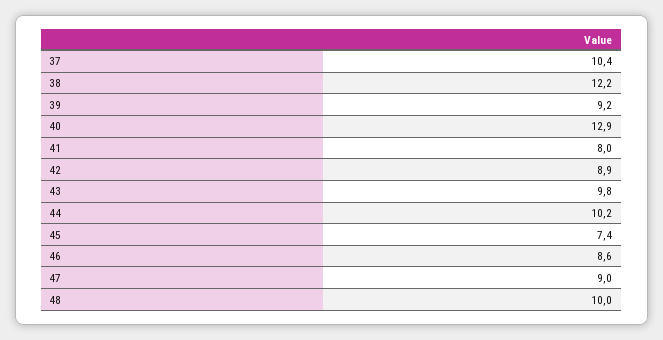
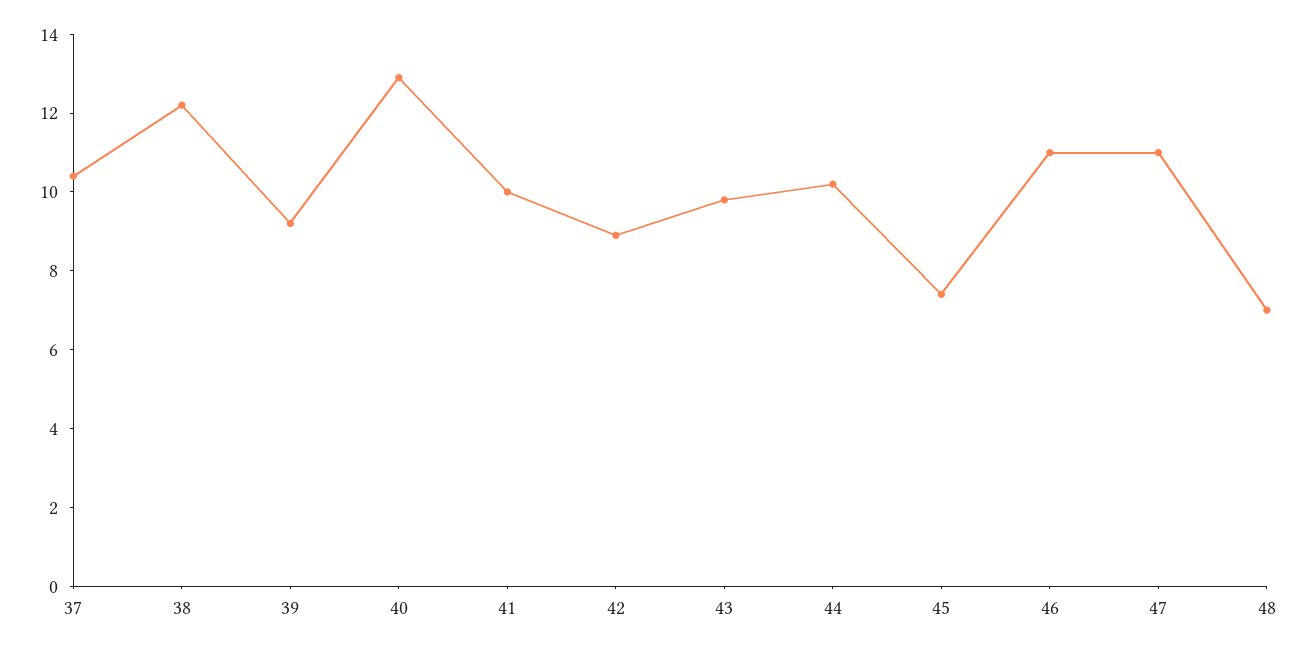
  {
    "37": 10.4,
    "38": 12.2,
    "39": 9.2,
    "40": 12.9,
-   "41": 8,
+   "41": 10,
    "42": 8.9,
    "43": 9.8,
    "44": 10.2,
    "45": 7.4,
-   "46": 8.6,
+   "46": 11,
-   "47": 9,
+   "47": 11,
-   "48": 10
+   "48": 7
  }

